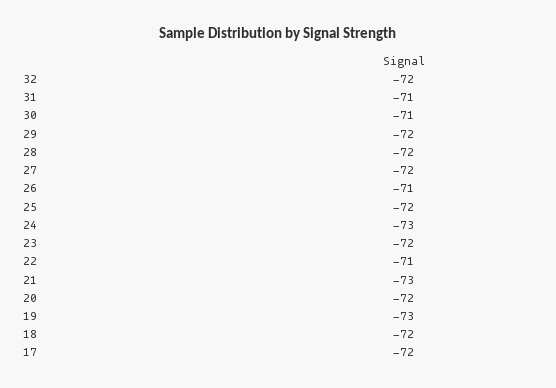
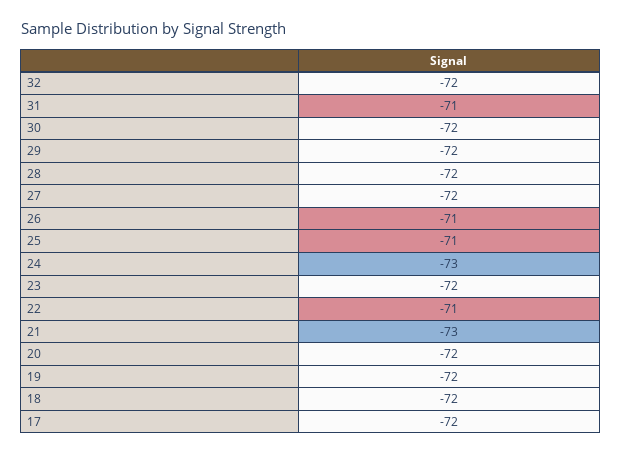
  {
    "32": -72,
    "31": -71,
-   "30": -71,
+   "30": -72,
    "29": -72,
    "28": -72,
    "27": -72,
    "26": -71,
-   "25": -72,
+   "25": -71,
    "24": -73,
    "23": -72,
    "22": -71,
    "21": -73,
    "20": -72,
-   "19": -73,
+   "19": -72,
    "18": -72,
    "17": -72
  }

